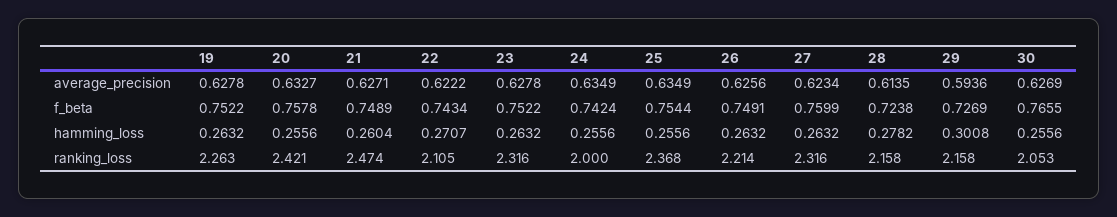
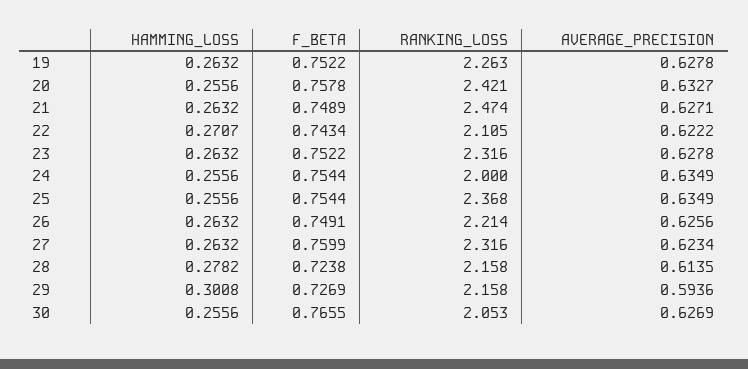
  {
    "19": {
      "average_precision": 0.6278,
      "f_beta": 0.7522,
      "hamming_loss": 0.2632,
      "ranking_loss": 2.263
    },
    "20": {
      "average_precision": 0.6327,
      "f_beta": 0.7578,
      "hamming_loss": 0.2556,
      "ranking_loss": 2.421
    },
    "21": {
      "average_precision": 0.6271,
      "f_beta": 0.7489,
-     "hamming_loss": 0.2604,
+     "hamming_loss": 0.2632,
      "ranking_loss": 2.474
    },
    "22": {
      "average_precision": 0.6222,
      "f_beta": 0.7434,
      "hamming_loss": 0.2707,
      "ranking_loss": 2.105
    },
    "23": {
      "average_precision": 0.6278,
      "f_beta": 0.7522,
      "hamming_loss": 0.2632,
      "ranking_loss": 2.316
    },
    "24": {
      "average_precision": 0.6349,
-     "f_beta": 0.7424,
+     "f_beta": 0.7544,
      "hamming_loss": 0.2556,
      "ranking_loss": 2
    },
    "25": {
      "average_precision": 0.6349,
      "f_beta": 0.7544,
      "hamming_loss": 0.2556,
      "ranking_loss": 2.368
    },
    "26": {
      "average_precision": 0.6256,
      "f_beta": 0.7491,
      "hamming_loss": 0.2632,
      "ranking_loss": 2.214
    },
    "27": {
      "average_precision": 0.6234,
      "f_beta": 0.7599,
      "hamming_loss": 0.2632,
      "ranking_loss": 2.316
    },
    "28": {
      "average_precision": 0.6135,
      "f_beta": 0.7238,
      "hamming_loss": 0.2782,
      "ranking_loss": 2.158
    },
    "29": {
      "average_precision": 0.5936,
      "f_beta": 0.7269,
      "hamming_loss": 0.3008,
      "ranking_loss": 2.158
    },
    "30": {
      "average_precision": 0.6269,
      "f_beta": 0.7655,
      "hamming_loss": 0.2556,
      "ranking_loss": 2.053
    }
  }

